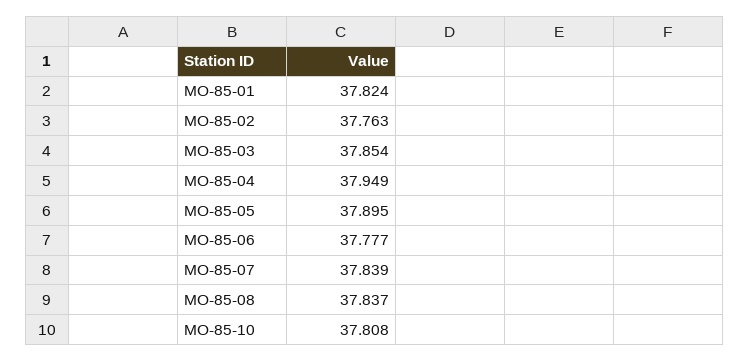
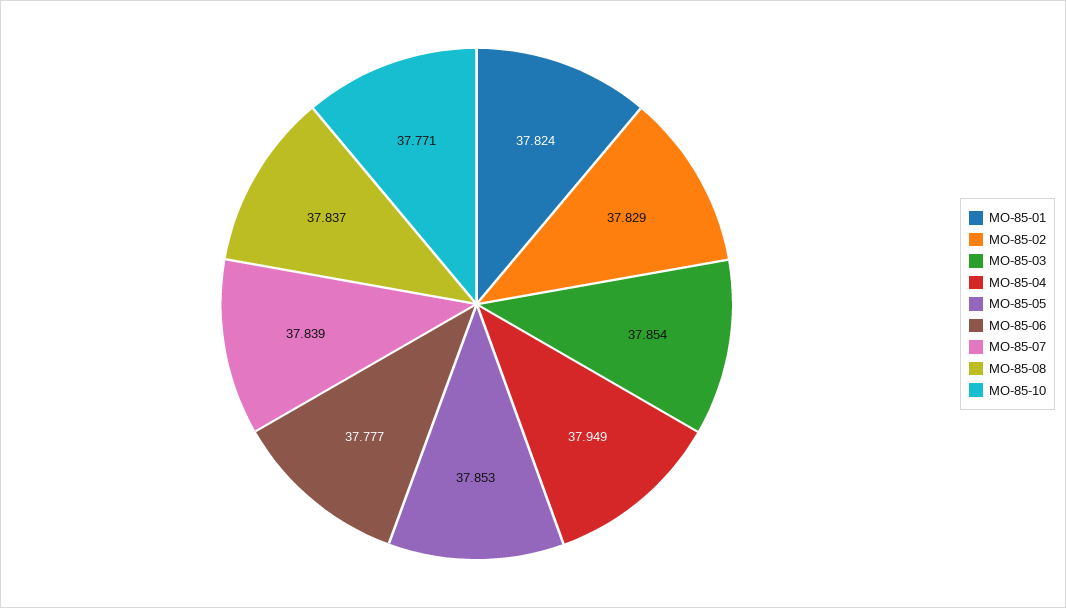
  {
    "MO-85-01": 37.824,
-   "MO-85-02": 37.763,
+   "MO-85-02": 37.829,
    "MO-85-03": 37.854,
    "MO-85-04": 37.949,
-   "MO-85-05": 37.895,
+   "MO-85-05": 37.853,
    "MO-85-06": 37.777,
    "MO-85-07": 37.839,
    "MO-85-08": 37.837,
-   "MO-85-10": 37.808
+   "MO-85-10": 37.771
  }

